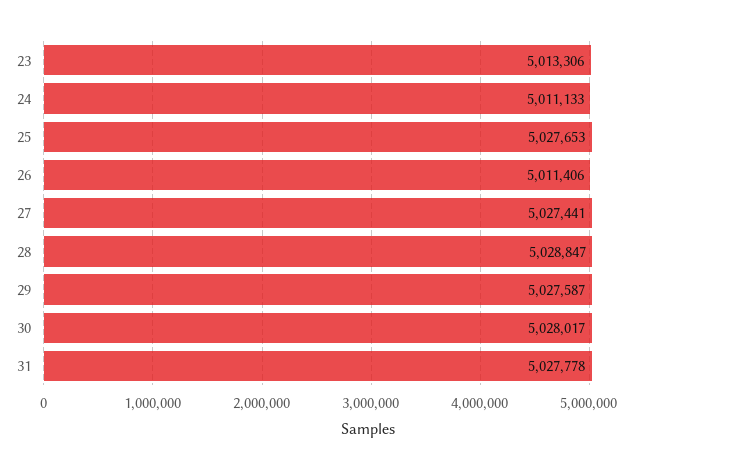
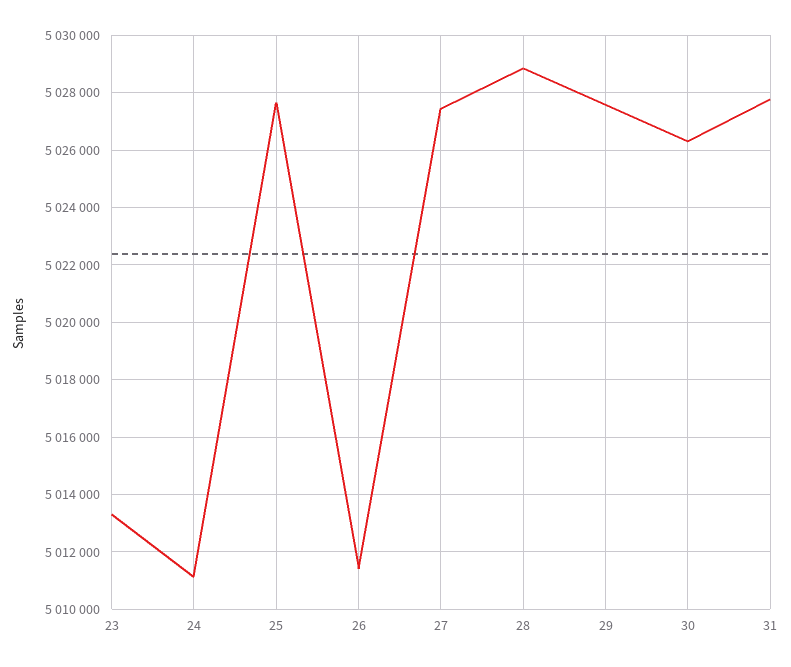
  {
    "23": 5013306,
    "24": 5011133,
    "25": 5027653,
    "26": 5011406,
    "27": 5027441,
    "28": 5028847,
    "29": 5027587,
-   "30": 5028017,
+   "30": 5026250,
    "31": 5027778
  }

